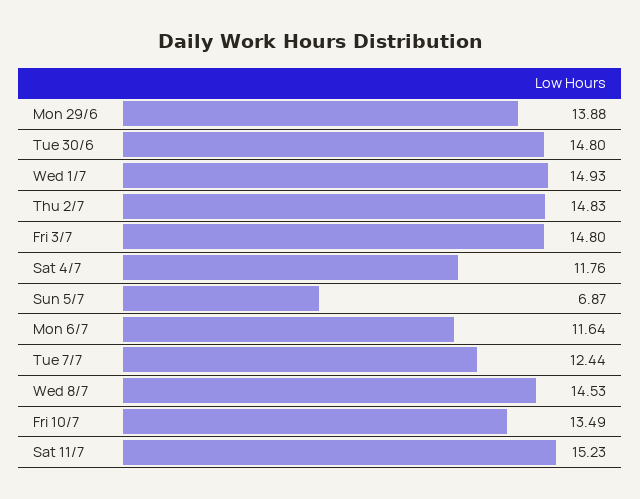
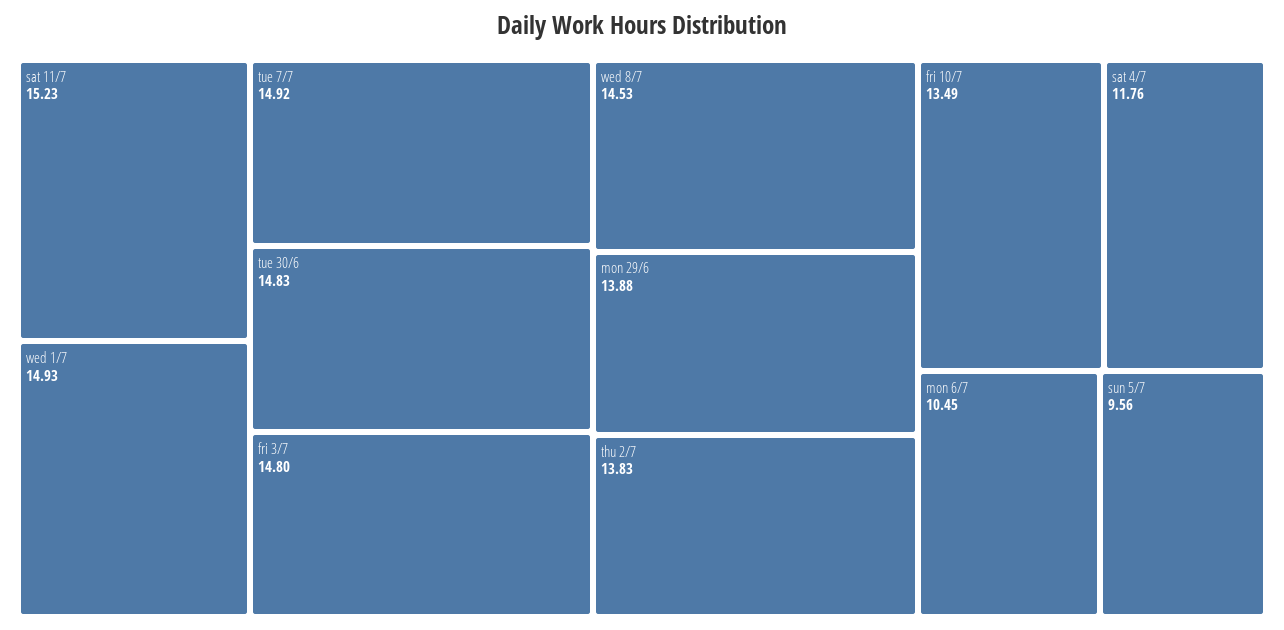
  {
    "Mon 29/6": 13.88,
-   "Tue 30/6": 14.8,
+   "Tue 30/6": 14.83,
    "Wed 1/7": 14.93,
-   "Thu 2/7": 14.83,
+   "Thu 2/7": 13.83,
    "Fri 3/7": 14.8,
    "Sat 4/7": 11.76,
-   "Sun 5/7": 6.87,
+   "Sun 5/7": 9.56,
-   "Mon 6/7": 11.64,
+   "Mon 6/7": 10.45,
-   "Tue 7/7": 12.44,
+   "Tue 7/7": 14.92,
    "Wed 8/7": 14.53,
    "Fri 10/7": 13.49,
    "Sat 11/7": 15.23
  }

